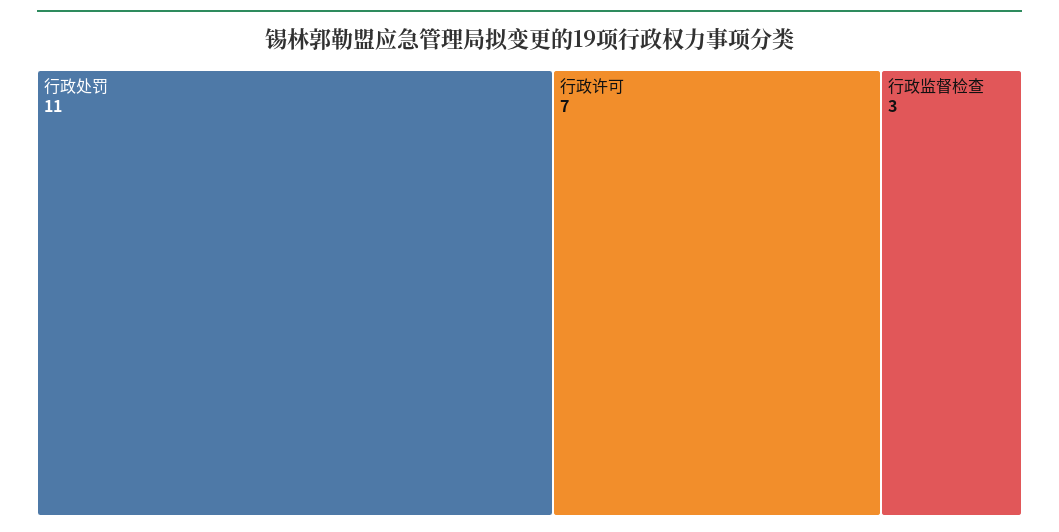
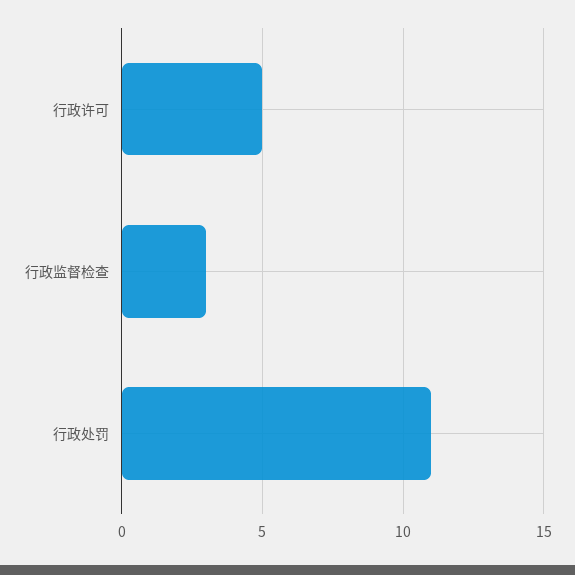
  {
    "行政处罚": 11,
-   "行政许可": 7,
+   "行政许可": 5,
    "行政监督检查": 3
  }

